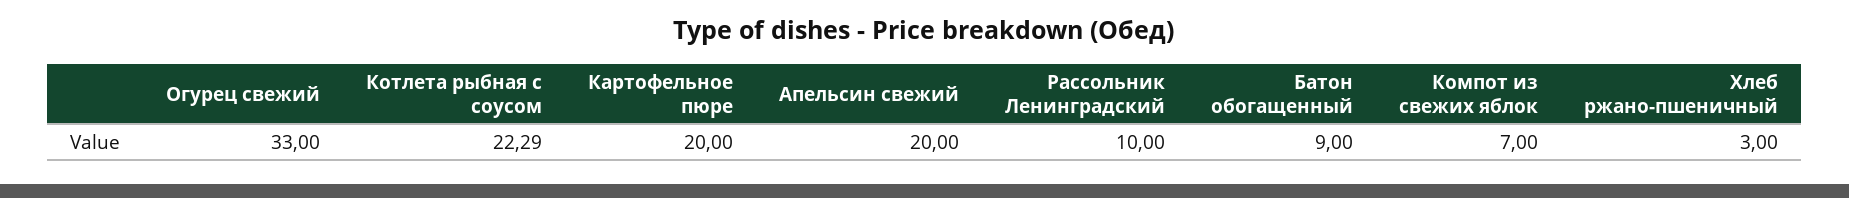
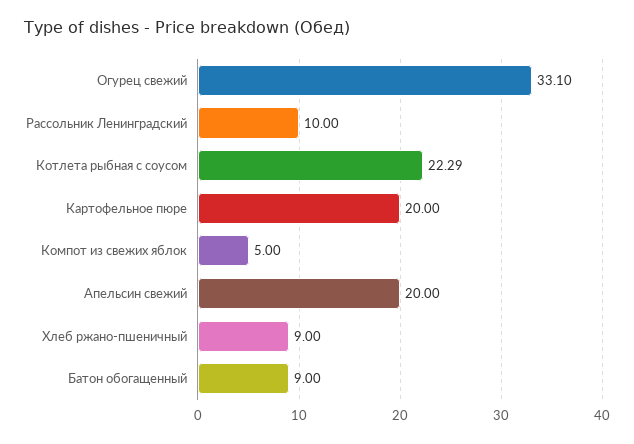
  {
-   "Огурец свежий": 33,
+   "Огурец свежий": 33.1,
    "Котлета рыбная с соусом": 22.29,
    "Картофельное пюре": 20,
    "Апельсин свежий": 20,
    "Рассольник Ленинградский": 10,
    "Батон обогащенный": 9,
-   "Компот из свежих яблок": 7,
+   "Компот из свежих яблок": 5,
-   "Хлеб ржано-пшеничный": 3
+   "Хлеб ржано-пшеничный": 9
  }

